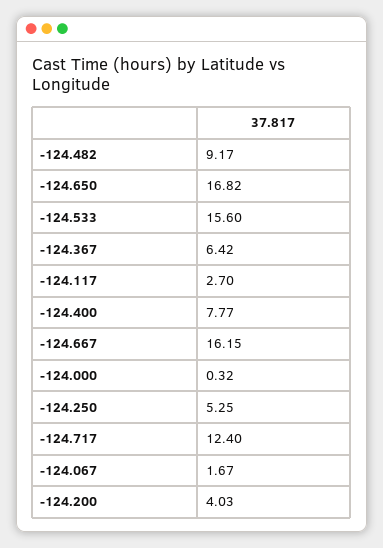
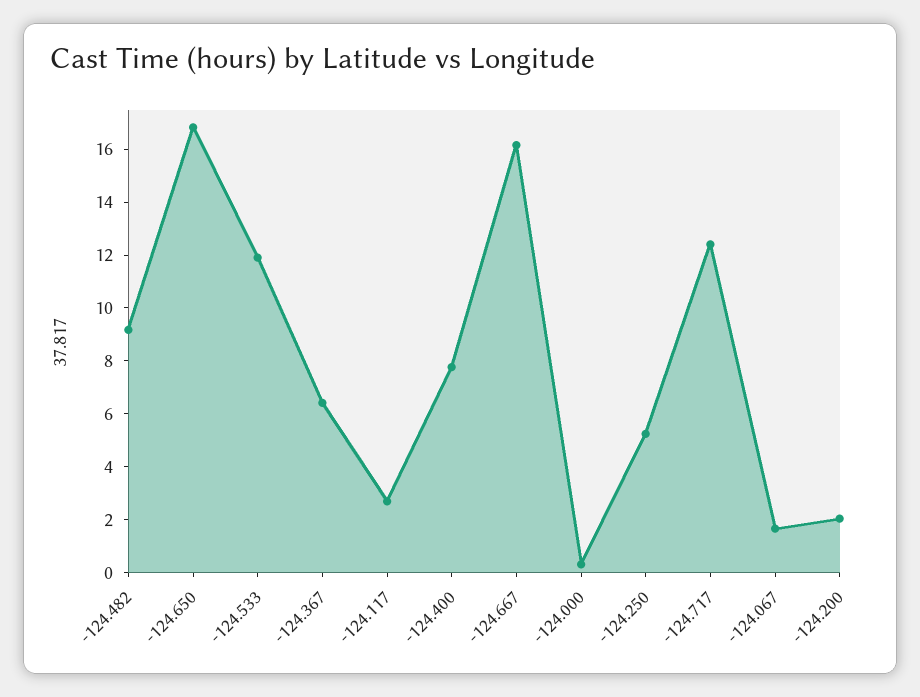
  {
    "-124.482": 9.17,
    "-124.650": 16.82,
-   "-124.533": 15.6,
+   "-124.533": 12,
    "-124.367": 6.42,
    "-124.117": 2.7,
    "-124.400": 7.77,
    "-124.667": 16.15,
    "-124.000": 0.32,
    "-124.250": 5.25,
    "-124.717": 12.4,
    "-124.067": 1.67,
-   "-124.200": 4.03
+   "-124.200": 2
  }

